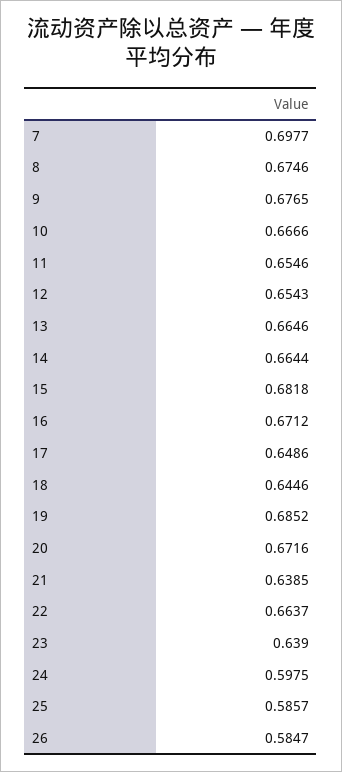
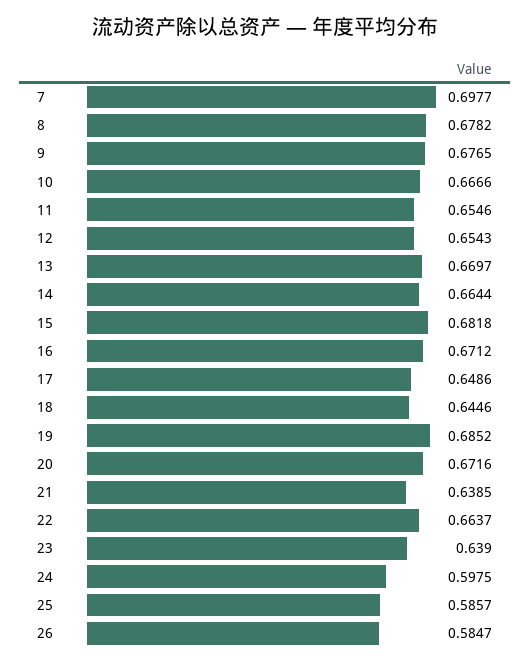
  {
    "7": 0.6977,
-   "8": 0.6746,
+   "8": 0.6782,
    "9": 0.6765,
    "10": 0.6666,
    "11": 0.6546,
    "12": 0.6543,
-   "13": 0.6646,
+   "13": 0.6697,
    "14": 0.6644,
    "15": 0.6818,
    "16": 0.6712,
    "17": 0.6486,
    "18": 0.6446,
    "19": 0.6852,
    "20": 0.6716,
    "21": 0.6385,
    "22": 0.6637,
    "23": 0.639,
    "24": 0.5975,
    "25": 0.5857,
    "26": 0.5847
  }

